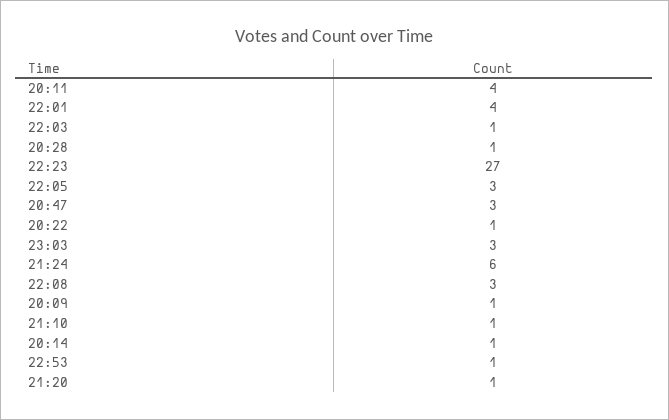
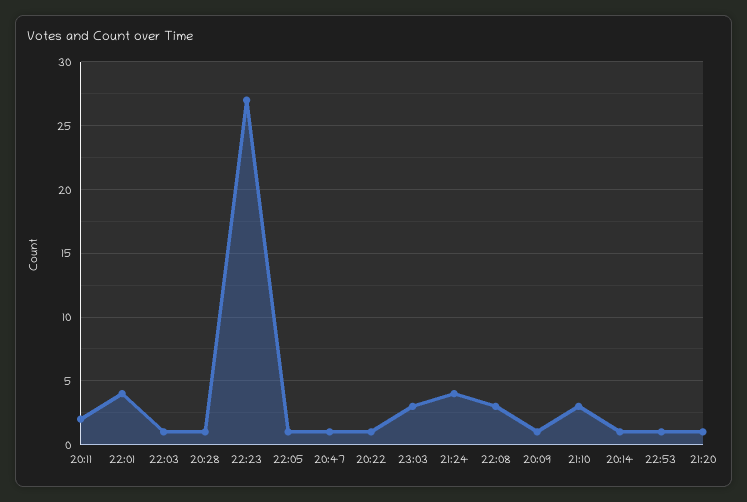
  {
-   "20:11": 4,
+   "20:11": 2,
    "22:01": 4,
    "22:03": 1,
    "20:28": 1,
    "22:23": 27,
-   "22:05": 3,
+   "22:05": 1,
-   "20:47": 3,
+   "20:47": 1,
    "20:22": 1,
    "23:03": 3,
-   "21:24": 6,
+   "21:24": 4,
    "22:08": 3,
    "20:09": 1,
-   "21:10": 1,
+   "21:10": 3,
    "20:14": 1,
    "22:53": 1,
    "21:20": 1
  }

